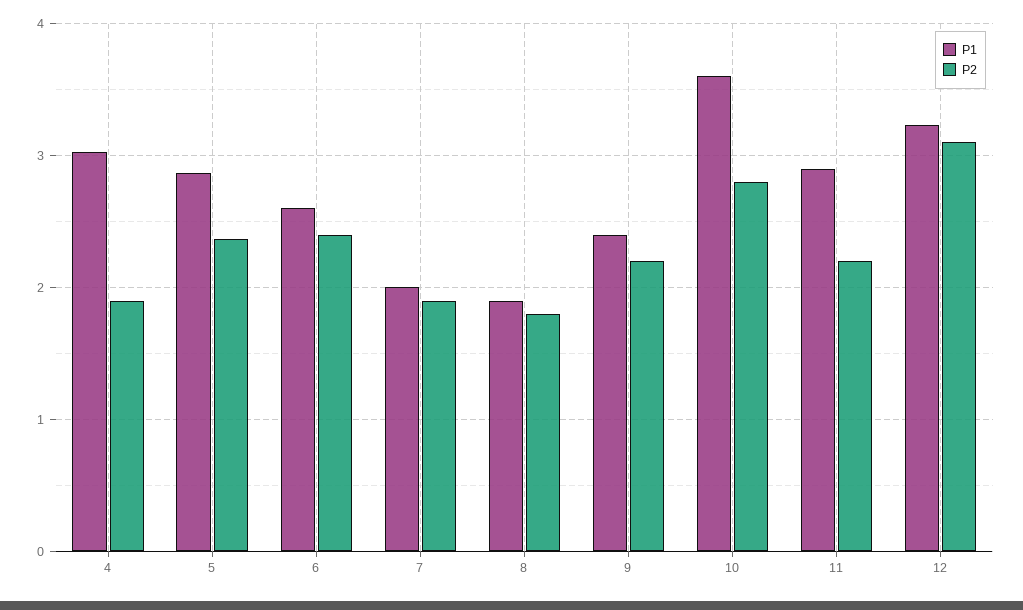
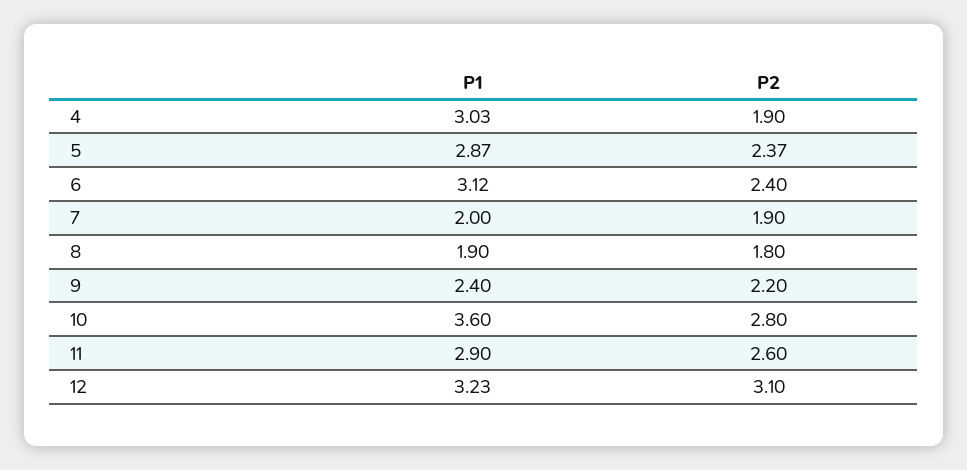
  {
    "P1": {
      "4": 3.03,
      "5": 2.87,
-     "6": 2.6,
+     "6": 3.12,
      "7": 2,
      "8": 1.9,
      "9": 2.4,
      "10": 3.6,
      "11": 2.9,
      "12": 3.23
    },
    "P2": {
      "4": 1.9,
      "5": 2.37,
      "6": 2.4,
      "7": 1.9,
      "8": 1.8,
      "9": 2.2,
      "10": 2.8,
-     "11": 2.2,
+     "11": 2.6,
      "12": 3.1
    }
  }

